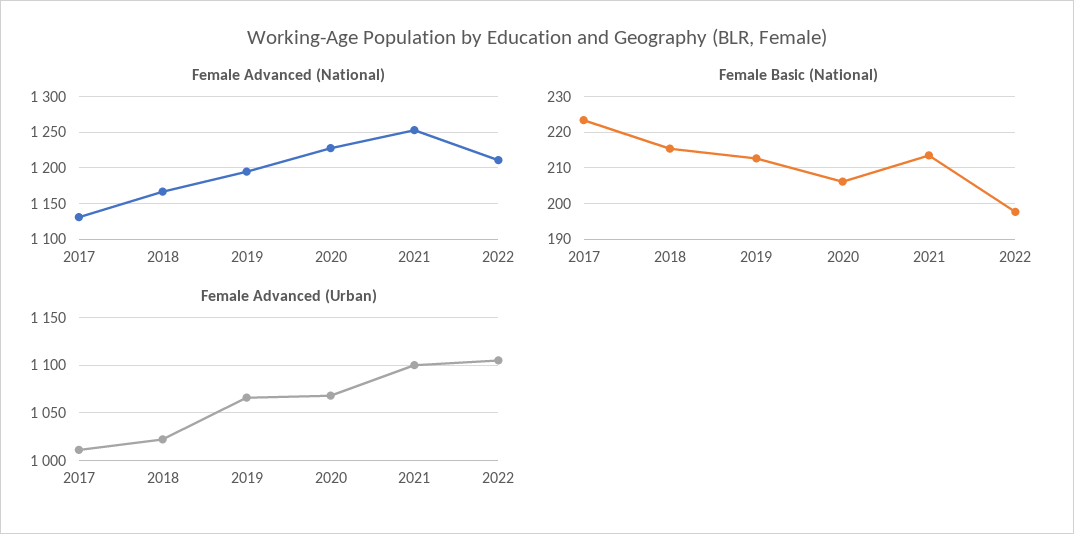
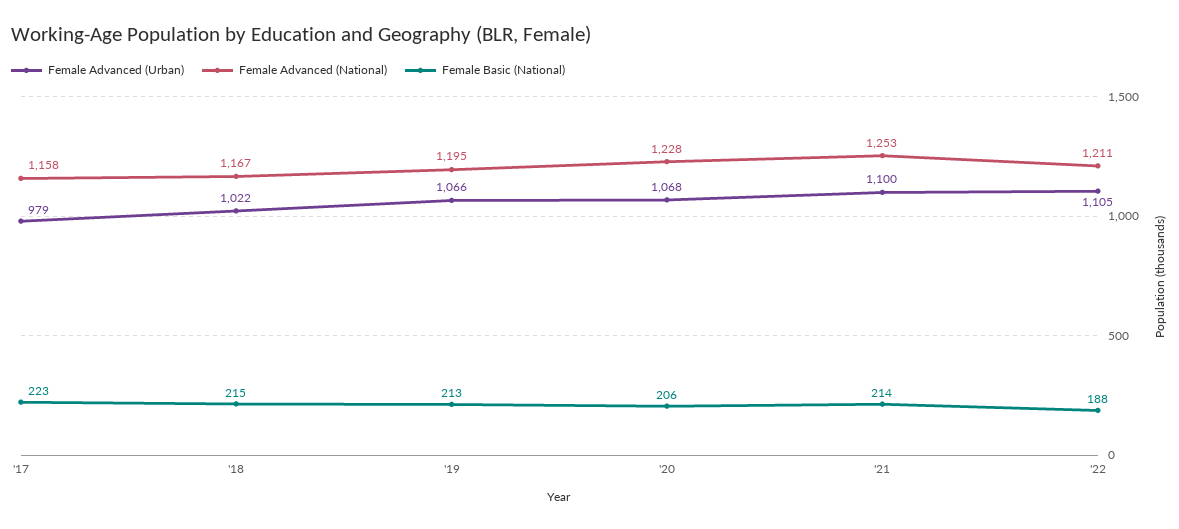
  {
    "Female Advanced (National)": {
-     "2017": 1130,
+     "2017": 1158,
      "2018": 1167,
      "2019": 1195,
      "2020": 1228,
      "2021": 1253,
      "2022": 1211
    },
    "Female Basic (National)": {
      "2017": 223,
      "2018": 215,
      "2019": 213,
      "2020": 206,
      "2021": 214,
-     "2022": 198
+     "2022": 188
    },
    "Female Advanced (Urban)": {
-     "2017": 1010,
+     "2017": 979,
      "2018": 1022,
      "2019": 1066,
      "2020": 1068,
      "2021": 1100,
      "2022": 1105
    }
  }

